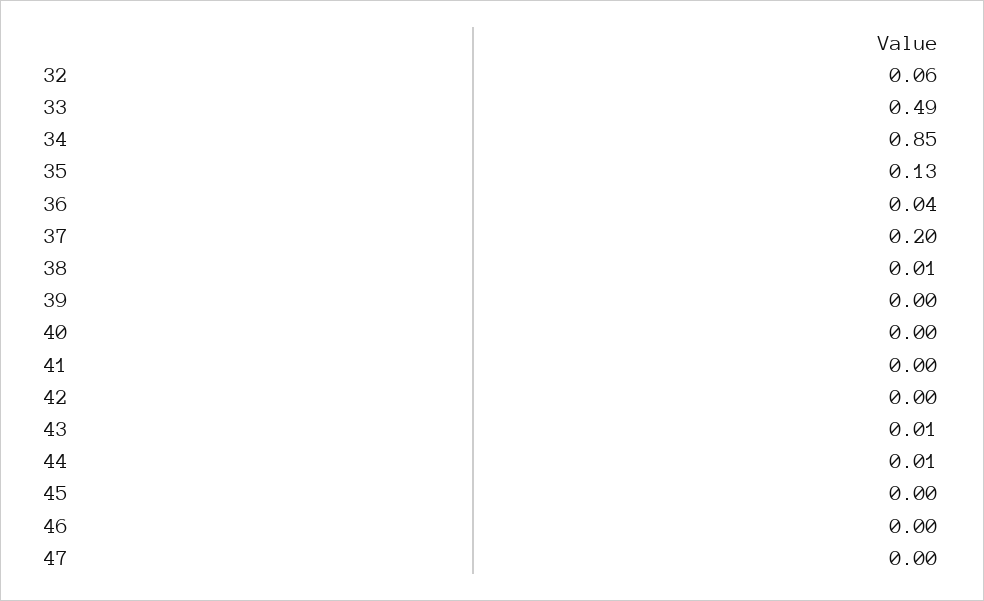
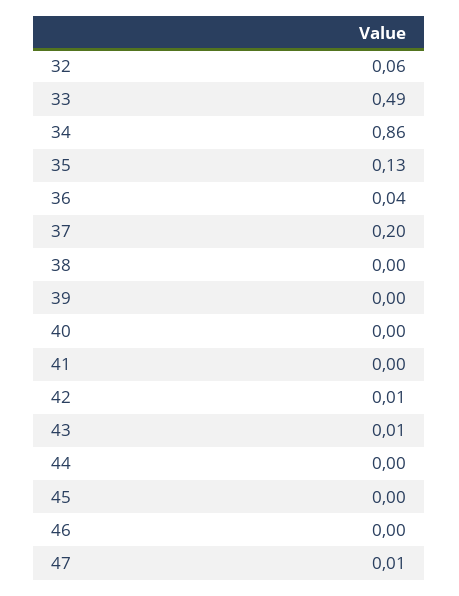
  {
    "32": 0.06,
    "33": 0.49,
-   "34": 0.85,
+   "34": 0.86,
    "35": 0.13,
    "36": 0.04,
    "37": 0.2,
-   "38": 0.01,
+   "38": 0,
    "39": 0,
    "40": 0,
    "41": 0,
-   "42": 0,
+   "42": 0.01,
    "43": 0.01,
-   "44": 0.01,
+   "44": 0,
    "45": 0,
    "46": 0,
-   "47": 0
+   "47": 0.01
  }

